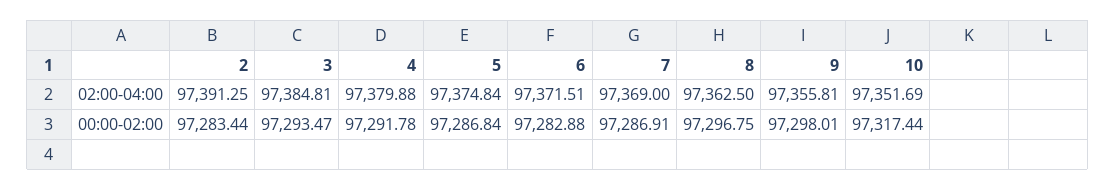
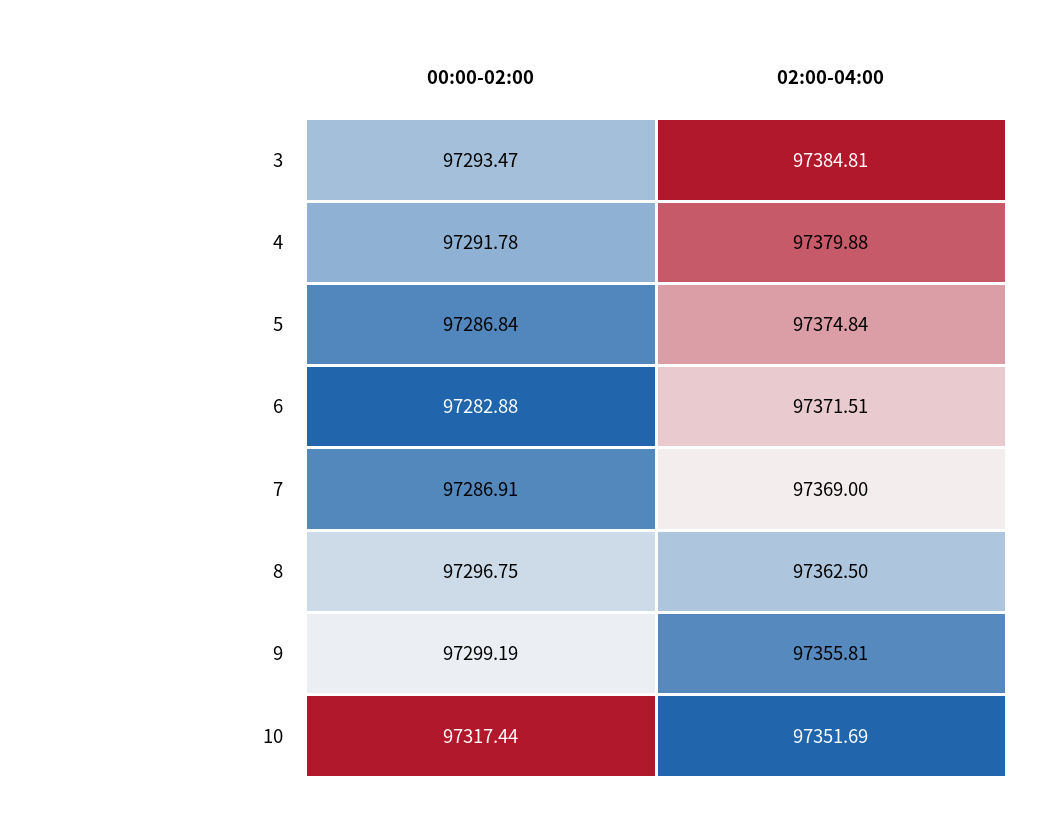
  {
-   "2": {
-     "02:00-04:00": 97391.25,
-     "00:00-02:00": 97283.44
-   },
    "3": {
      "02:00-04:00": 97384.81,
      "00:00-02:00": 97293.47
    },
    "4": {
      "02:00-04:00": 97379.88,
      "00:00-02:00": 97291.78
    },
    "5": {
      "02:00-04:00": 97374.84,
      "00:00-02:00": 97286.84
    },
    "6": {
      "02:00-04:00": 97371.51,
      "00:00-02:00": 97282.88
    },
    "7": {
      "02:00-04:00": 97369,
      "00:00-02:00": 97286.91
    },
    "8": {
      "02:00-04:00": 97362.5,
      "00:00-02:00": 97296.75
    },
    "9": {
      "02:00-04:00": 97355.81,
-     "00:00-02:00": 97298.01
+     "00:00-02:00": 97299.19
    },
    "10": {
      "02:00-04:00": 97351.69,
      "00:00-02:00": 97317.44
    }
  }

